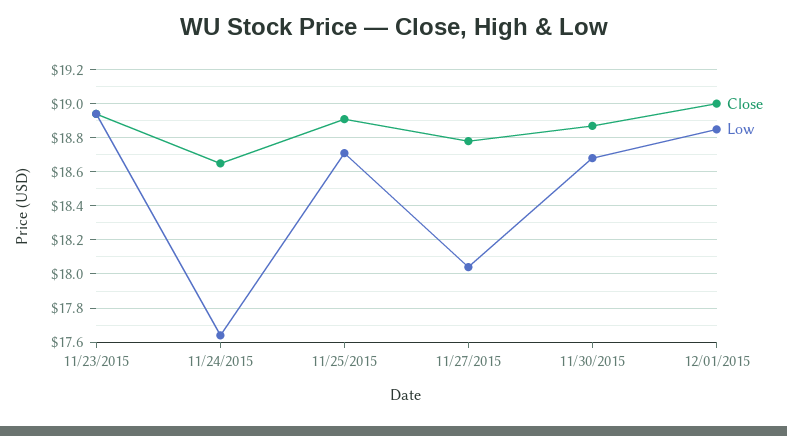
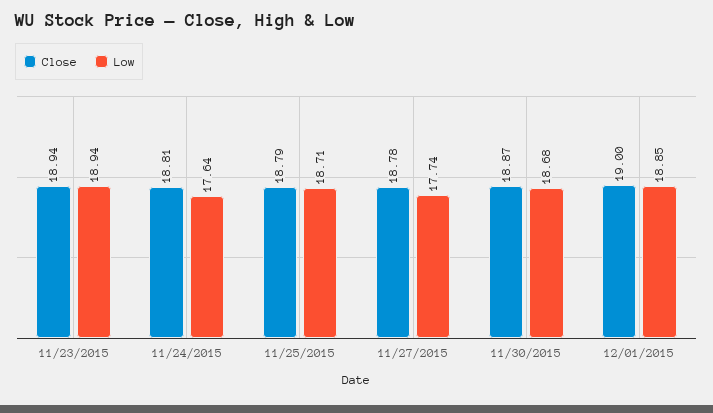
  {
    "Close": {
      "11/23/2015": 18.94,
-     "11/24/2015": 18.65,
+     "11/24/2015": 18.81,
-     "11/25/2015": 18.9,
+     "11/25/2015": 18.79,
      "11/27/2015": 18.78,
      "11/30/2015": 18.87,
      "12/01/2015": 19
    },
    "Low": {
      "11/23/2015": 18.94,
      "11/24/2015": 17.64,
      "11/25/2015": 18.71,
-     "11/27/2015": 18.05,
+     "11/27/2015": 17.74,
      "11/30/2015": 18.68,
      "12/01/2015": 18.85
    }
  }

